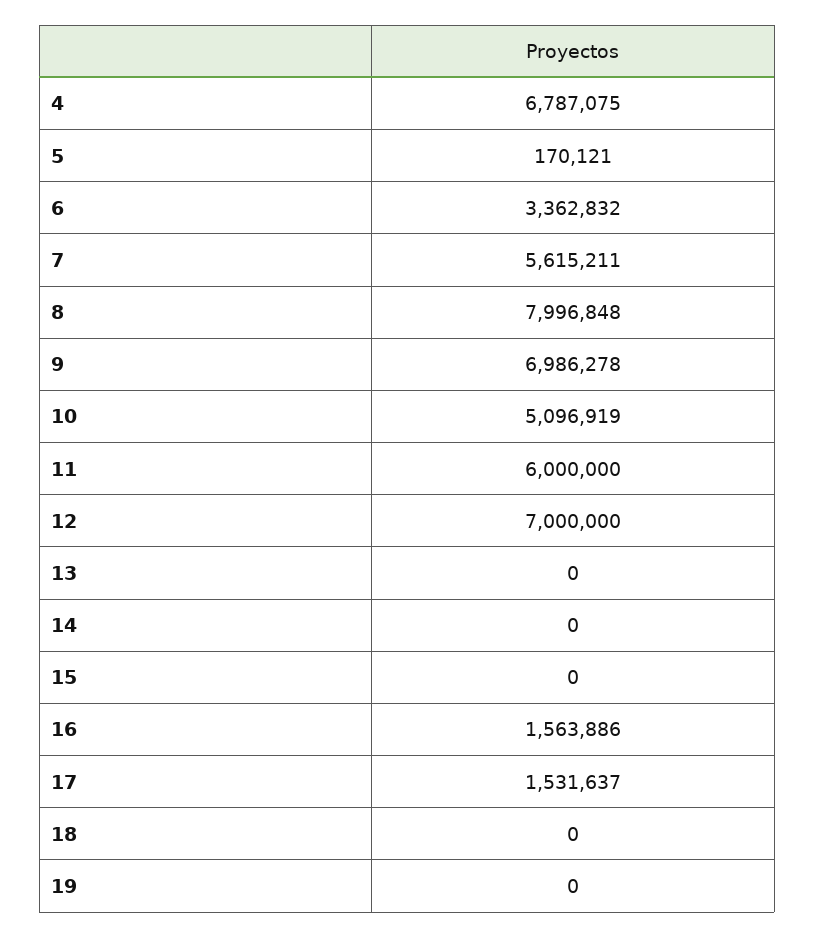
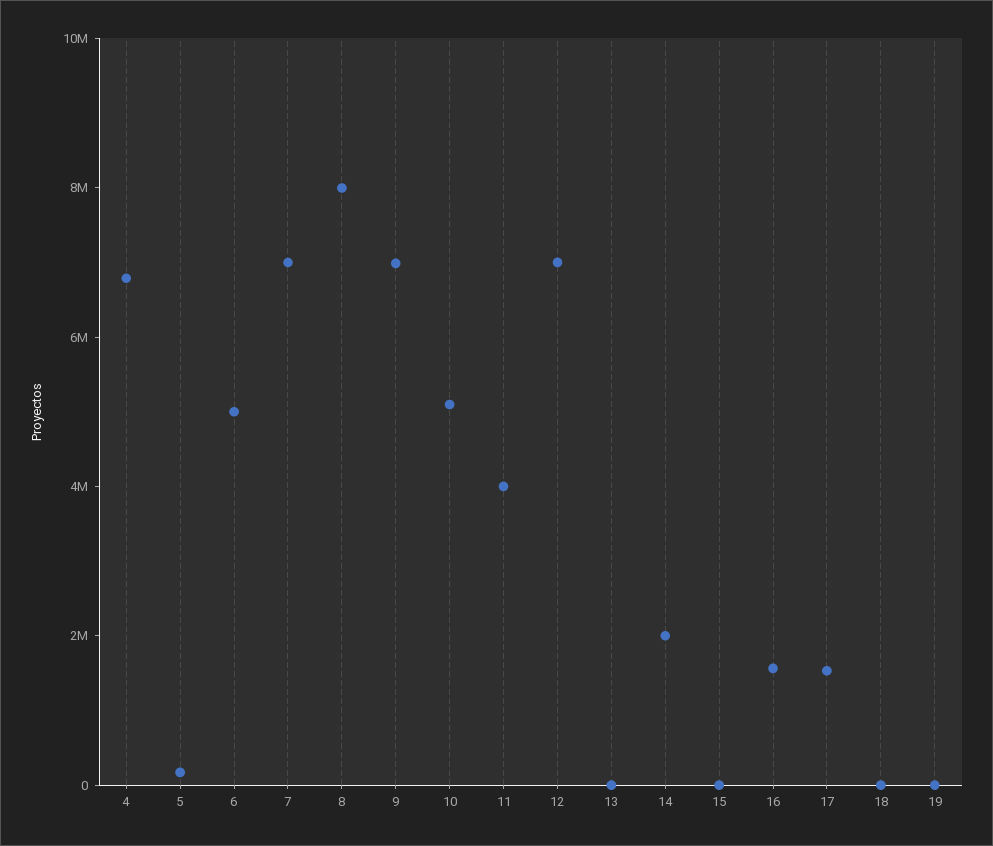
  {
    "4": 6787075,
    "5": 170121,
-   "6": 3362832,
+   "6": 5000000,
-   "7": 5615211,
+   "7": 7000000,
    "8": 7996848,
    "9": 6986278,
    "10": 5096919,
-   "11": 6000000,
+   "11": 4000000,
    "12": 7000000,
    "13": 0,
-   "14": 0,
+   "14": 2000000,
    "15": 0,
    "16": 1563886,
    "17": 1531637,
    "18": 0,
    "19": 0
  }

